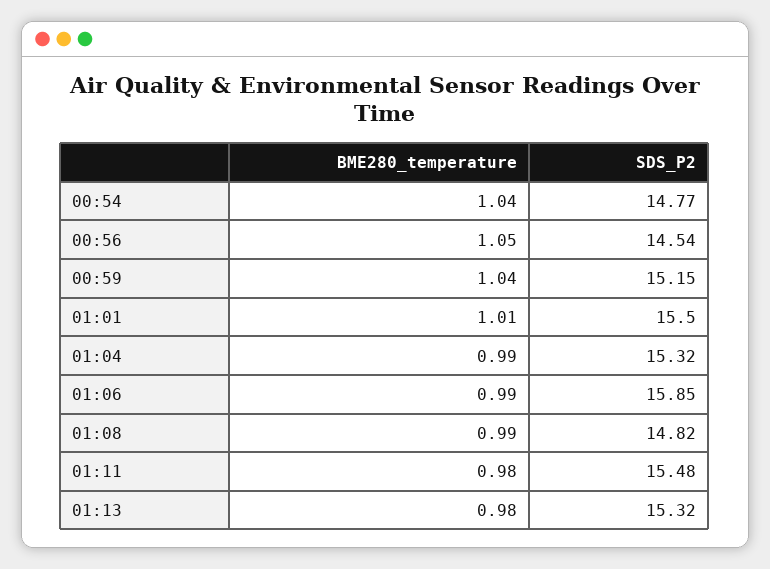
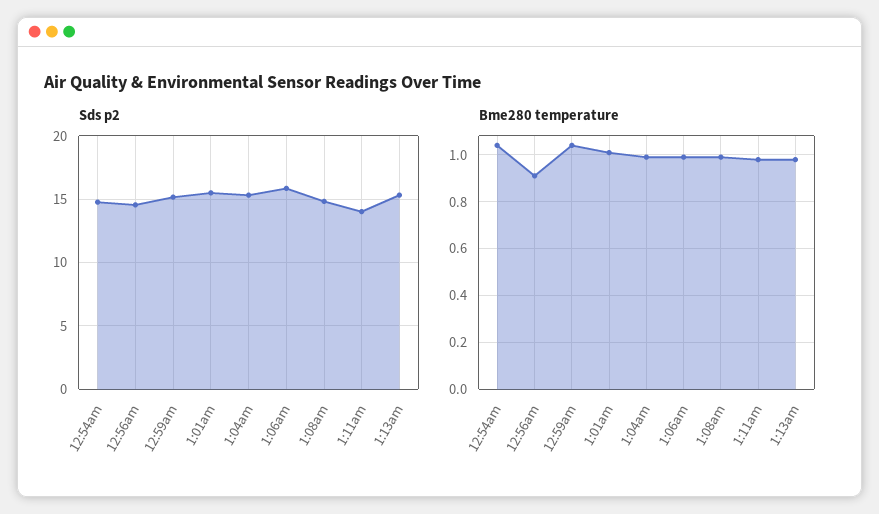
  {
    "BME280_temperature": {
      "00:54": 1.04,
-     "00:56": 1.05,
+     "00:56": 0.9,
      "00:59": 1.04,
      "01:01": 1.01,
      "01:04": 0.99,
      "01:06": 0.99,
      "01:08": 0.99,
      "01:11": 0.98,
      "01:13": 0.98
    },
    "SDS_P2": {
      "00:54": 14.77,
      "00:56": 14.54,
      "00:59": 15.15,
      "01:01": 15.5,
      "01:04": 15.32,
      "01:06": 15.85,
      "01:08": 14.82,
-     "01:11": 15.48,
+     "01:11": 14,
      "01:13": 15.32
    }
  }

